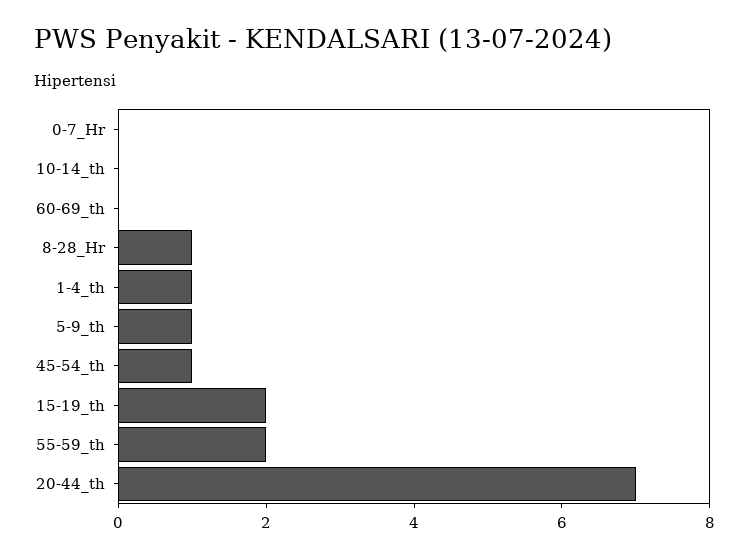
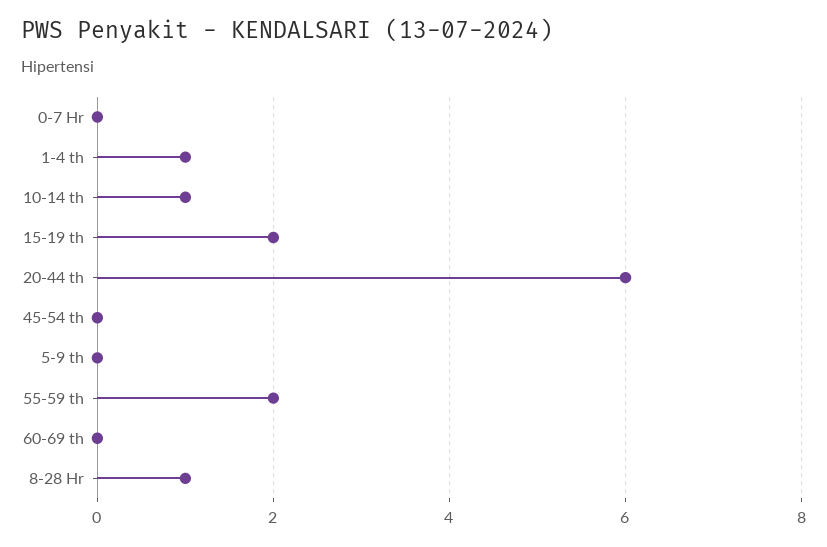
  {
    "0-7_Hr": 0,
-   "10-14_th": 0,
+   "10-14_th": 1,
    "60-69_th": 0,
    "8-28_Hr": 1,
    "1-4_th": 1,
-   "5-9_th": 1,
+   "5-9_th": 0,
-   "45-54_th": 1,
+   "45-54_th": 0,
    "15-19_th": 2,
    "55-59_th": 2,
-   "20-44_th": 7
+   "20-44_th": 6
  }

